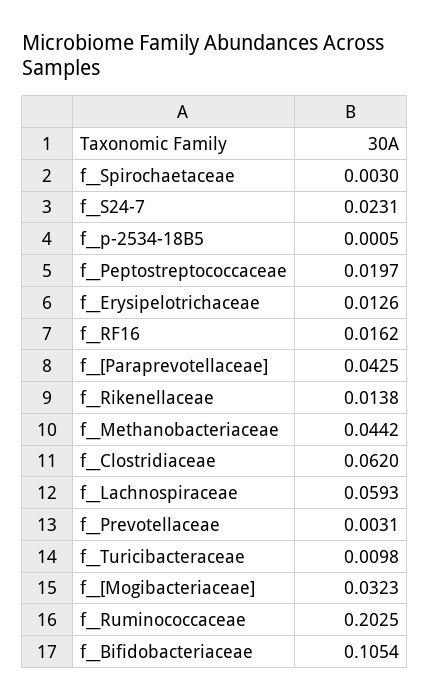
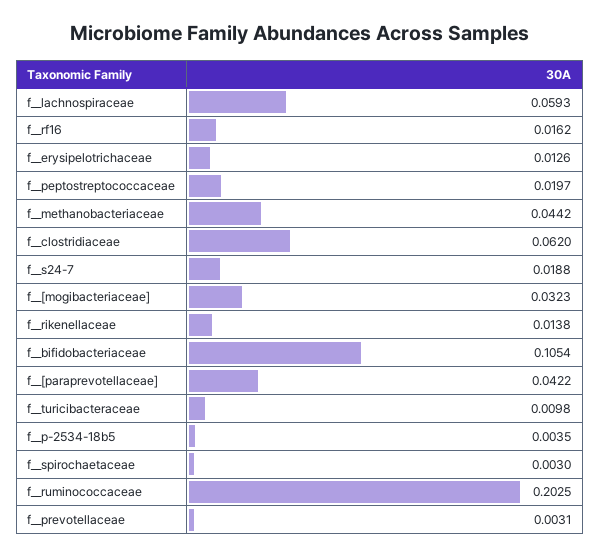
  {
    "f__Spirochaetaceae": 0.003,
-   "f__S24-7": 0.0231,
+   "f__S24-7": 0.0188,
-   "f__p-2534-18B5": 0.0005,
+   "f__p-2534-18B5": 0.0035,
    "f__Peptostreptococcaceae": 0.0197,
    "f__Erysipelotrichaceae": 0.0126,
    "f__RF16": 0.0162,
-   "f__[Paraprevotellaceae]": 0.0425,
+   "f__[Paraprevotellaceae]": 0.0422,
    "f__Rikenellaceae": 0.0138,
    "f__Methanobacteriaceae": 0.0442,
    "f__Clostridiaceae": 0.062,
    "f__Lachnospiraceae": 0.0593,
    "f__Prevotellaceae": 0.0031,
    "f__Turicibacteraceae": 0.0098,
    "f__[Mogibacteriaceae]": 0.0323,
    "f__Ruminococcaceae": 0.2025,
    "f__Bifidobacteriaceae": 0.1054
  }

